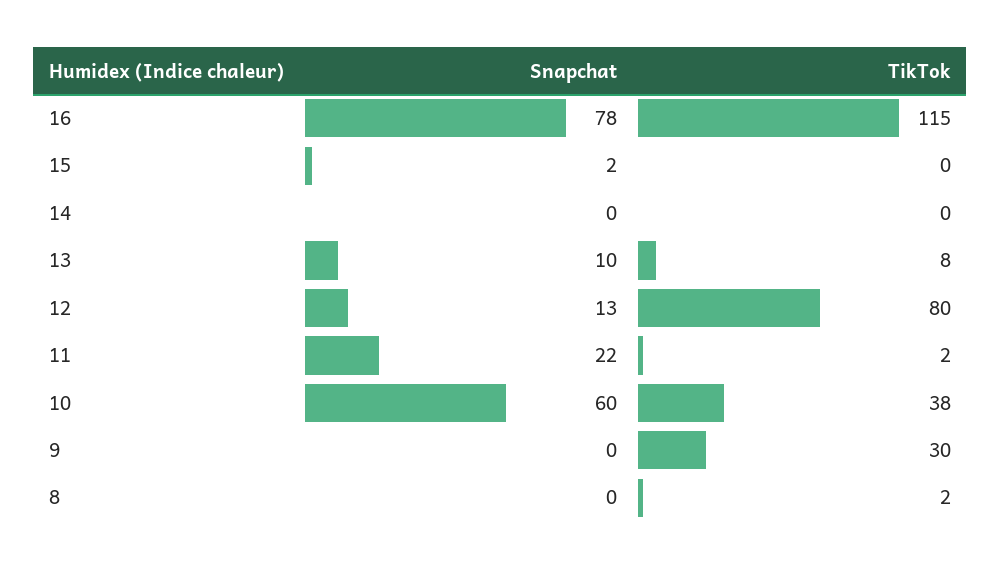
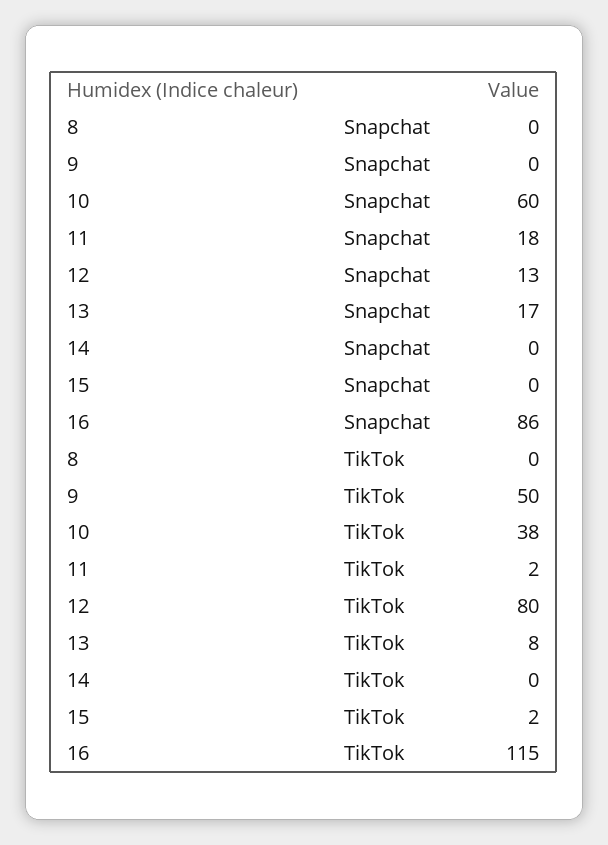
  {
    "Snapchat": {
-     "16": 78,
+     "16": 86,
-     "15": 2,
+     "15": 0,
      "14": 0,
-     "13": 10,
+     "13": 17,
      "12": 13,
-     "11": 22,
+     "11": 18,
      "10": 60,
      "9": 0,
      "8": 0
    },
    "TikTok": {
      "16": 115,
-     "15": 0,
+     "15": 2,
      "14": 0,
      "13": 8,
      "12": 80,
      "11": 2,
      "10": 38,
-     "9": 30,
+     "9": 50,
-     "8": 2
+     "8": 0
    }
  }

